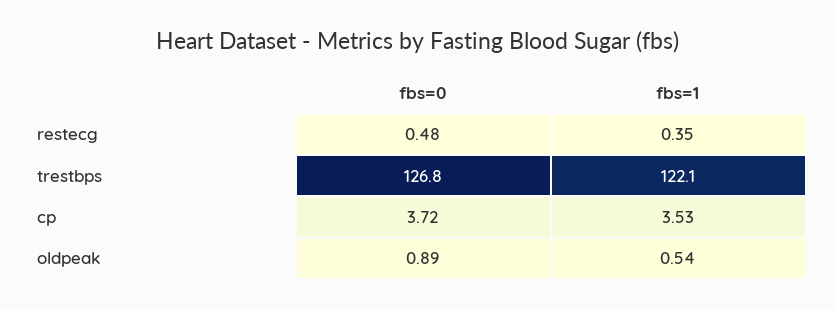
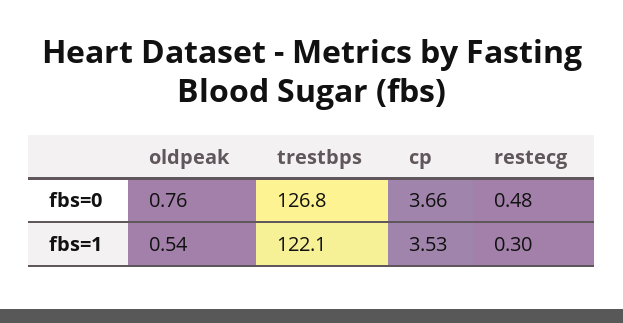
  {
    "fbs=0": {
      "restecg": 0.48,
      "trestbps": 126.8,
-     "cp": 3.72,
+     "cp": 3.66,
-     "oldpeak": 0.89
+     "oldpeak": 0.76
    },
    "fbs=1": {
-     "restecg": 0.35,
+     "restecg": 0.3,
      "trestbps": 122.1,
      "cp": 3.53,
      "oldpeak": 0.54
    }
  }

